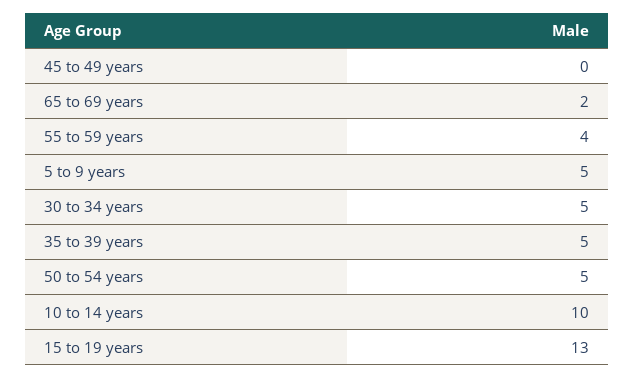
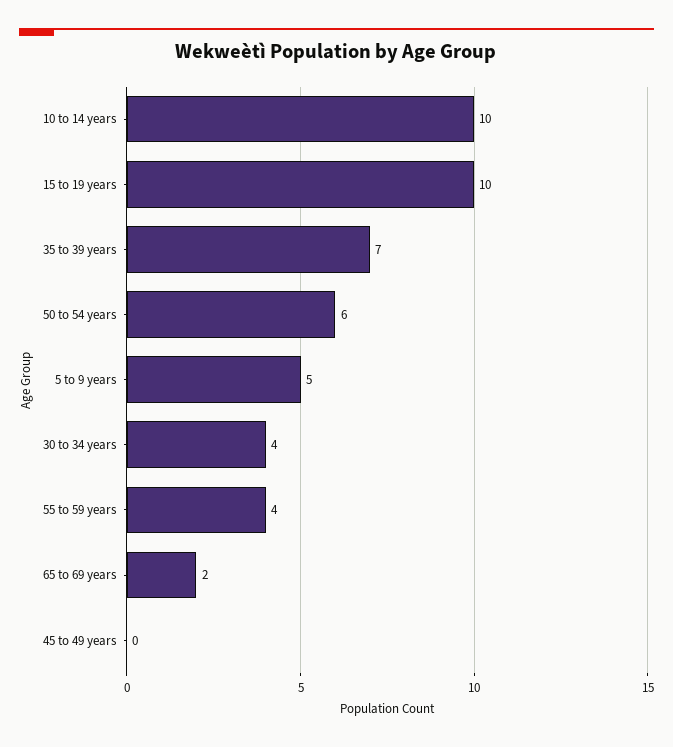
  {
    "45 to 49 years": 0,
    "65 to 69 years": 2,
    "55 to 59 years": 4,
    "5 to 9 years": 5,
-   "30 to 34 years": 5,
+   "30 to 34 years": 4,
-   "35 to 39 years": 5,
+   "35 to 39 years": 7,
-   "50 to 54 years": 5,
+   "50 to 54 years": 6,
    "10 to 14 years": 10,
-   "15 to 19 years": 13
+   "15 to 19 years": 10
  }

